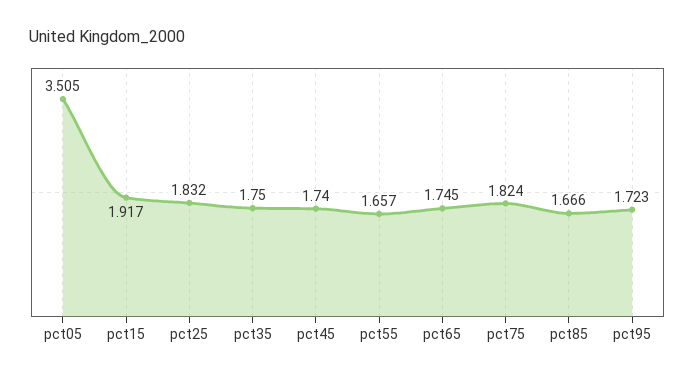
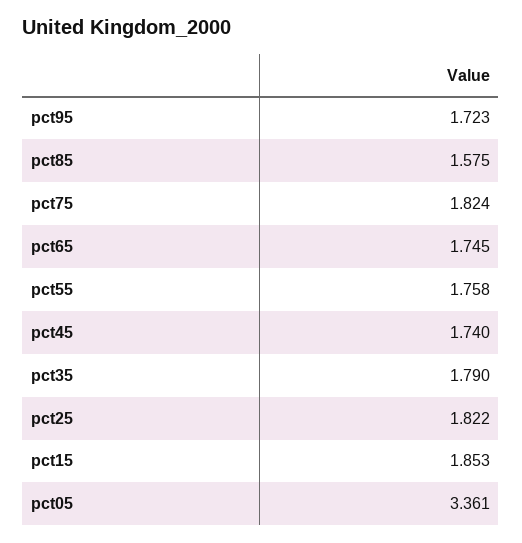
  {
-   "pct05": 3.505,
+   "pct05": 3.361,
-   "pct15": 1.917,
+   "pct15": 1.853,
-   "pct25": 1.832,
+   "pct25": 1.822,
-   "pct35": 1.75,
+   "pct35": 1.79,
    "pct45": 1.74,
-   "pct55": 1.657,
+   "pct55": 1.758,
    "pct65": 1.745,
    "pct75": 1.824,
-   "pct85": 1.666,
+   "pct85": 1.575,
    "pct95": 1.723
  }

